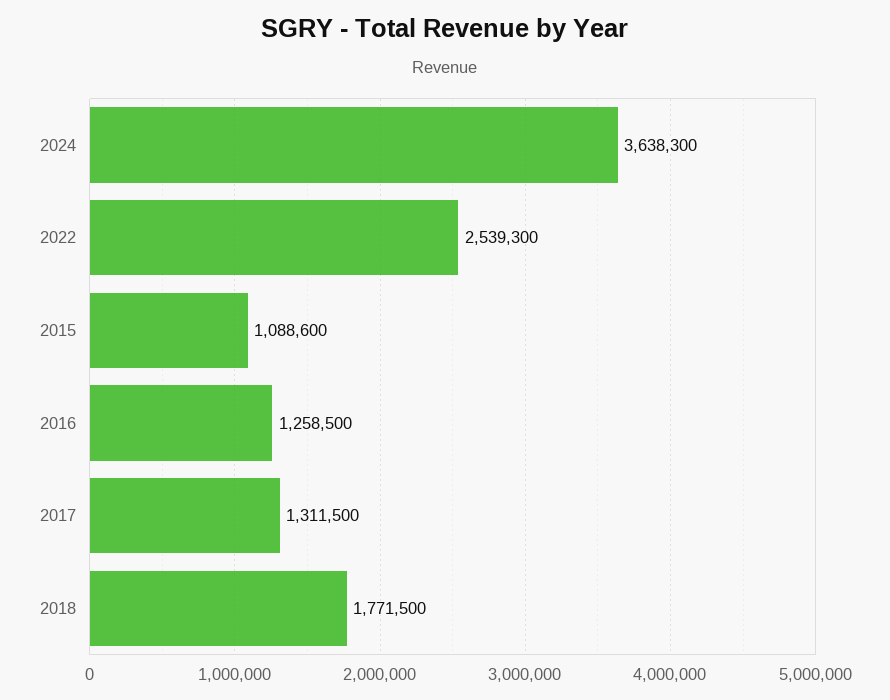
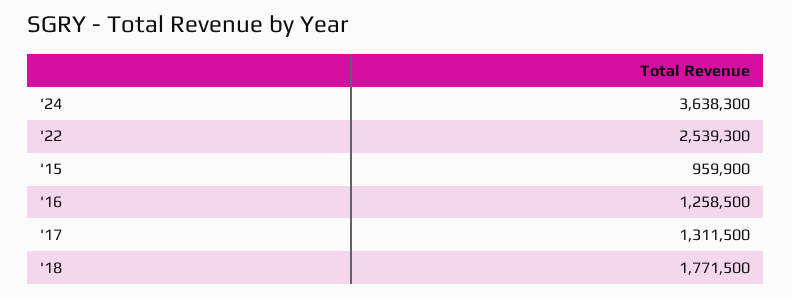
  {
    "2024": 3638300,
    "2022": 2539300,
-   "2015": 1088600,
+   "2015": 959900,
    "2016": 1258500,
    "2017": 1311500,
    "2018": 1771500
  }

